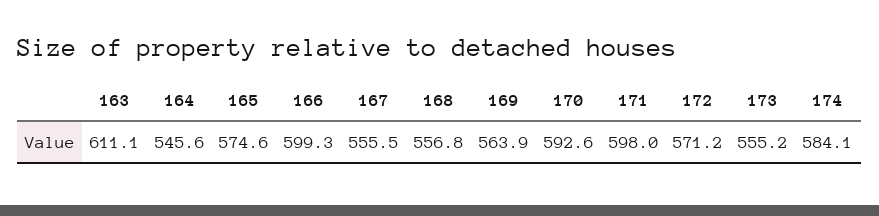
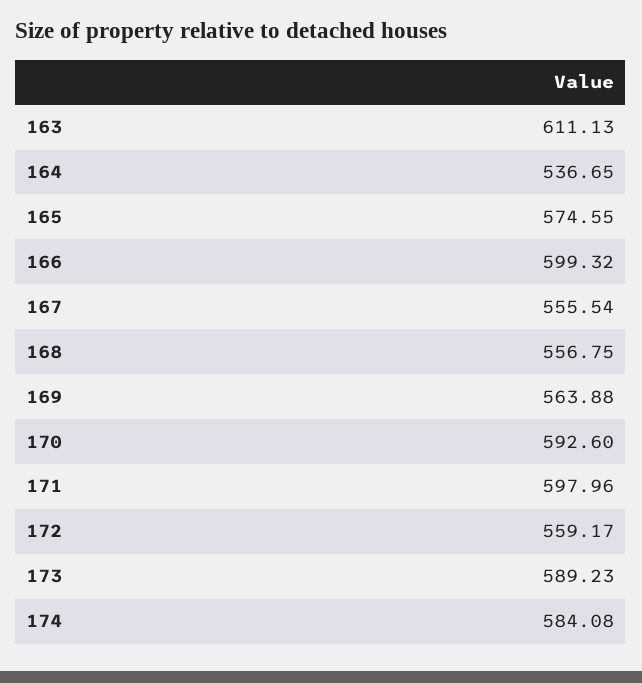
  {
    "163": 611.13,
-   "164": 545.6,
+   "164": 536.65,
    "165": 574.55,
    "166": 599.32,
    "167": 555.54,
    "168": 556.75,
    "169": 563.88,
    "170": 592.6,
    "171": 597.96,
-   "172": 571.2,
+   "172": 559.17,
-   "173": 555.2,
+   "173": 589.23,
    "174": 584.08
  }

